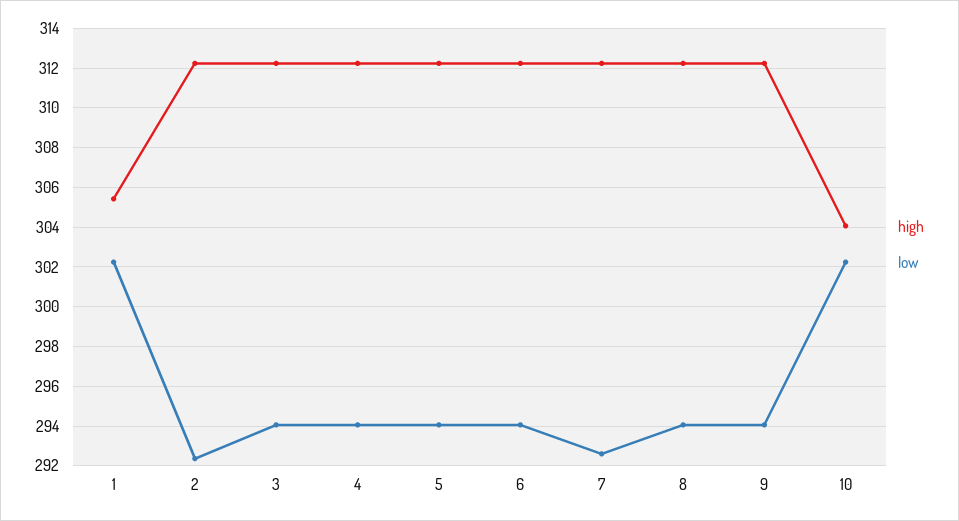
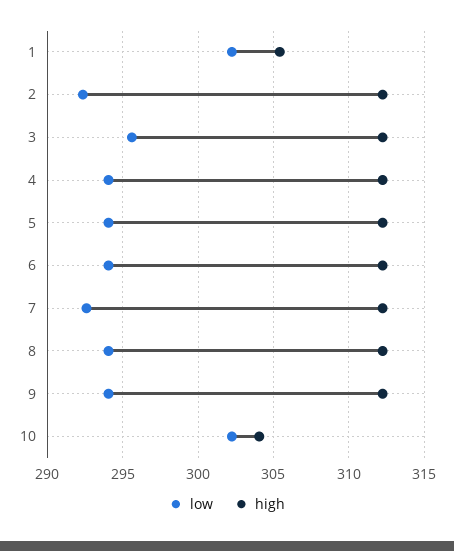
  {
    "high": {
      "1": 305.5,
      "2": 312,
      "3": 312,
      "4": 312,
      "5": 312,
      "6": 312,
      "7": 312,
      "8": 312,
      "9": 312,
      "10": 304
    },
    "low": {
      "1": 302,
      "2": 292.5,
-     "3": 294,
+     "3": 295.5,
      "4": 294,
      "5": 294,
      "6": 294,
      "7": 292.5,
      "8": 294,
      "9": 294,
      "10": 302
    }
  }

